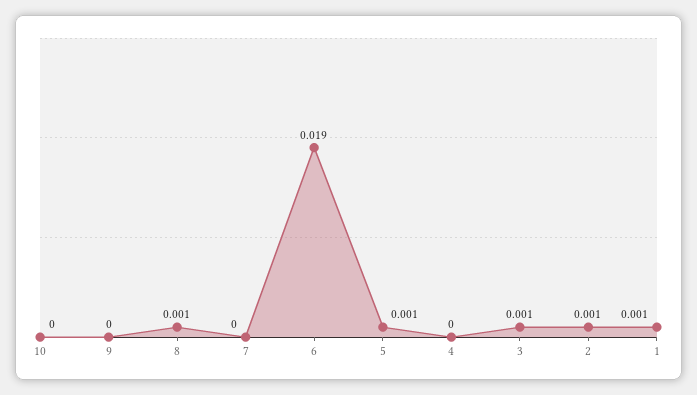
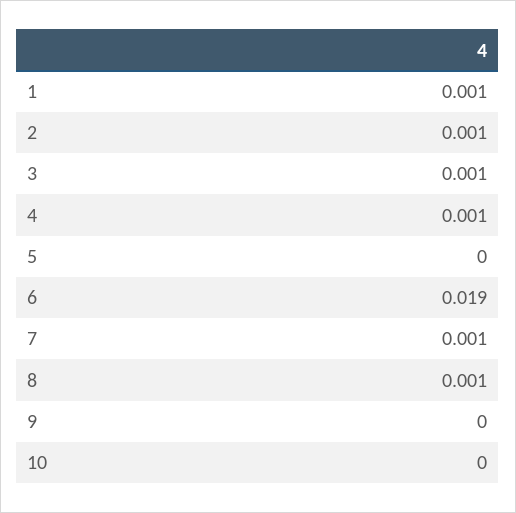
  {
    "10": 0,
    "9": 0,
    "8": 0.001,
-   "7": 0,
+   "7": 0.001,
    "6": 0.019,
-   "5": 0.001,
+   "5": 0,
-   "4": 0,
+   "4": 0.001,
    "3": 0.001,
    "2": 0.001,
    "1": 0.001
  }

